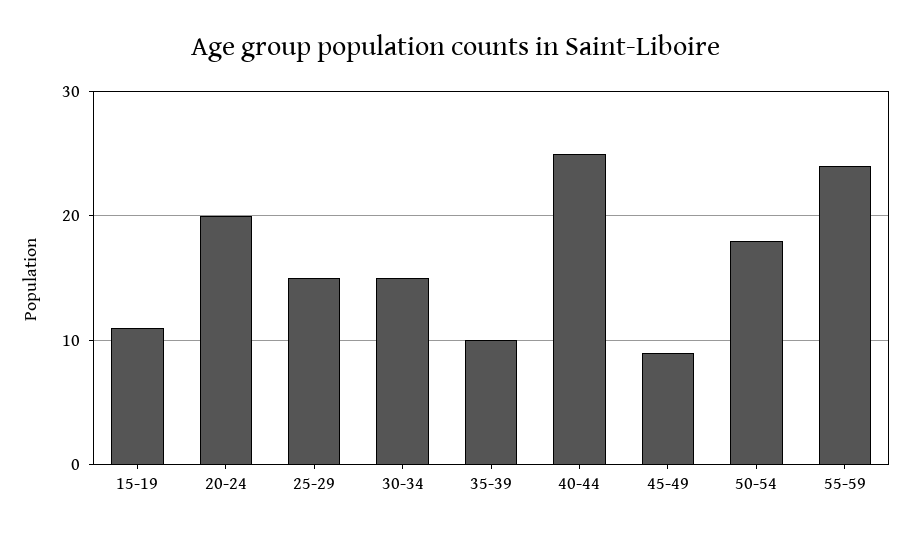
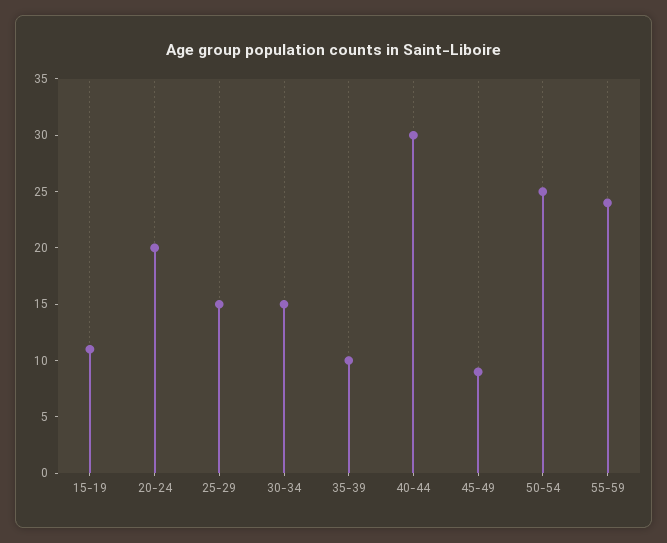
  {
    "15-19": 11,
    "20-24": 20,
    "25-29": 15,
    "30-34": 15,
    "35-39": 10,
-   "40-44": 25,
+   "40-44": 30,
    "45-49": 9,
-   "50-54": 18,
+   "50-54": 25,
    "55-59": 24
  }

